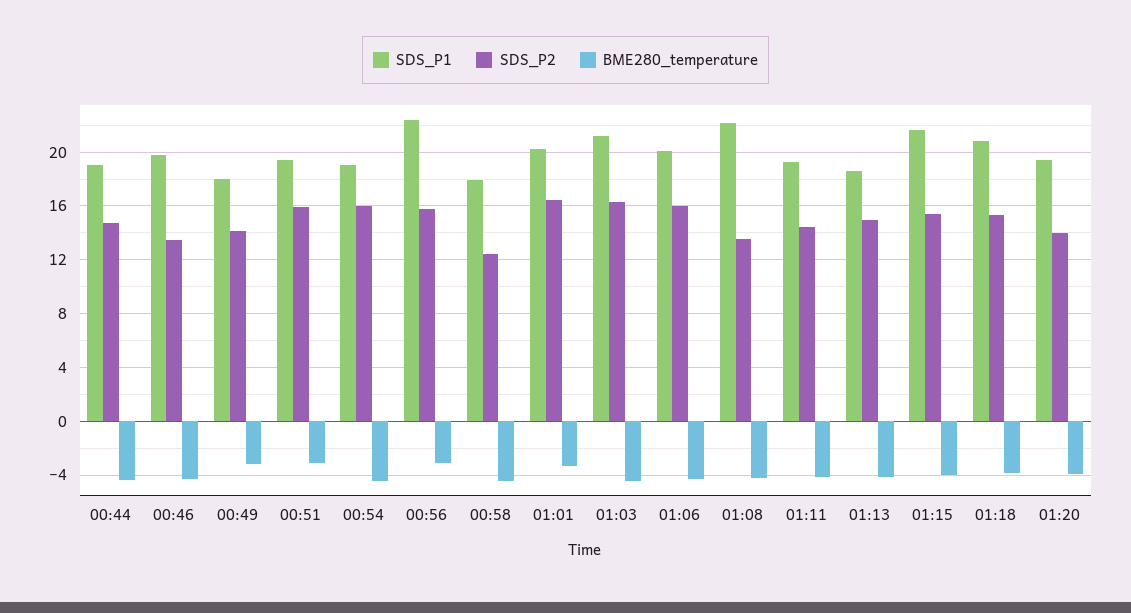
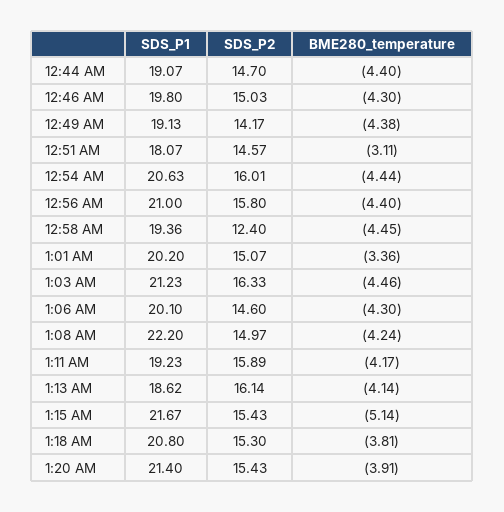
  {
    "SDS_P1": {
      "00:44": 19.07,
      "00:46": 19.8,
-     "00:49": 18,
+     "00:49": 19.13,
-     "00:51": 19.5,
+     "00:51": 18.07,
-     "00:54": 19,
+     "00:54": 20.63,
-     "00:56": 22.5,
+     "00:56": 21,
-     "00:58": 18,
+     "00:58": 19.36,
      "01:01": 20.2,
      "01:03": 21.23,
      "01:06": 20.1,
      "01:08": 22.2,
      "01:11": 19.23,
      "01:13": 18.62,
      "01:15": 21.67,
      "01:18": 20.8,
-     "01:20": 19.5
+     "01:20": 21.4
    },
    "SDS_P2": {
      "00:44": 14.7,
-     "00:46": 13.5,
+     "00:46": 15.03,
      "00:49": 14.17,
-     "00:51": 16,
+     "00:51": 14.57,
      "00:54": 16.01,
      "00:56": 15.8,
      "00:58": 12.4,
-     "01:01": 16.5,
+     "01:01": 15.07,
      "01:03": 16.33,
-     "01:06": 16,
+     "01:06": 14.6,
-     "01:08": 13.5,
+     "01:08": 14.97,
-     "01:11": 14.5,
+     "01:11": 15.89,
-     "01:13": 15,
+     "01:13": 16.14,
      "01:15": 15.43,
      "01:18": 15.3,
-     "01:20": 14
+     "01:20": 15.43
    },
    "BME280_temperature": {
      "00:44": -4.4,
      "00:46": -4.3,
-     "00:49": -3,
+     "00:49": -4.38,
      "00:51": -3.11,
      "00:54": -4.44,
-     "00:56": -3,
+     "00:56": -4.4,
      "00:58": -4.45,
      "01:01": -3.36,
      "01:03": -4.46,
      "01:06": -4.3,
      "01:08": -4.24,
      "01:11": -4.17,
      "01:13": -4.14,
-     "01:15": -4,
+     "01:15": -5.14,
      "01:18": -3.81,
      "01:20": -3.91
    }
  }

